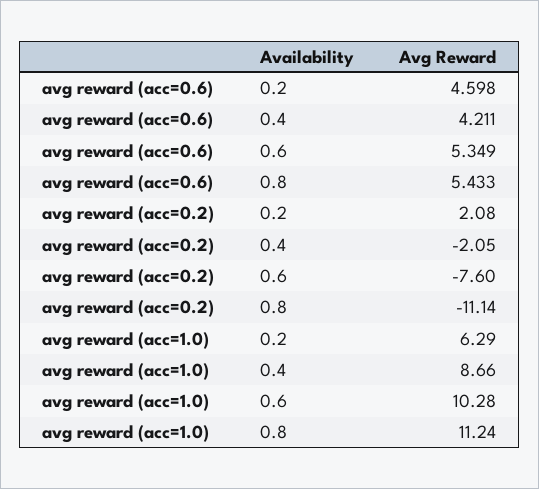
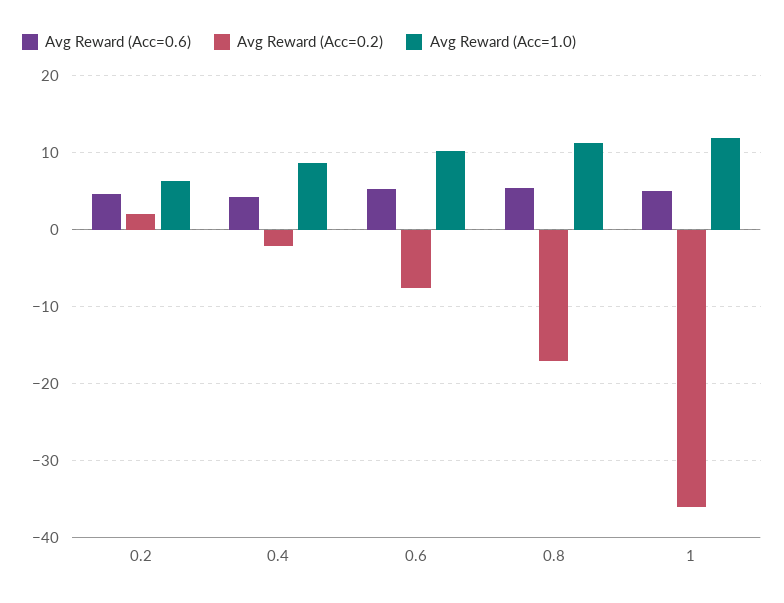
  {
    "avg reward (acc=0.6)": {
      "0.2": 4.598,
      "0.4": 4.211,
      "0.6": 5.349,
-     "0.8": 5.433
+     "0.8": 5.433,
+     "1": 5
    },
    "avg reward (acc=0.2)": {
      "0.2": 2.08,
      "0.4": -2.05,
      "0.6": -7.6,
-     "0.8": -11.14
+     "0.8": -17,
+     "1": -36
    },
    "avg reward (acc=1.0)": {
      "0.2": 6.29,
      "0.4": 8.66,
      "0.6": 10.28,
-     "0.8": 11.24
+     "0.8": 11.24,
+     "1": 12
    }
  }

